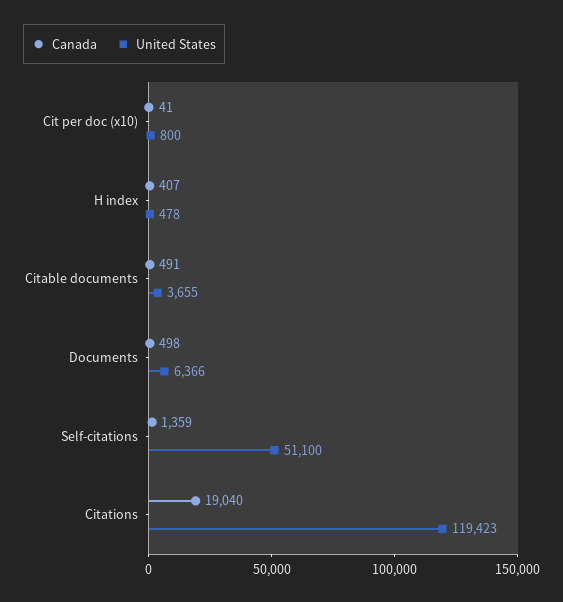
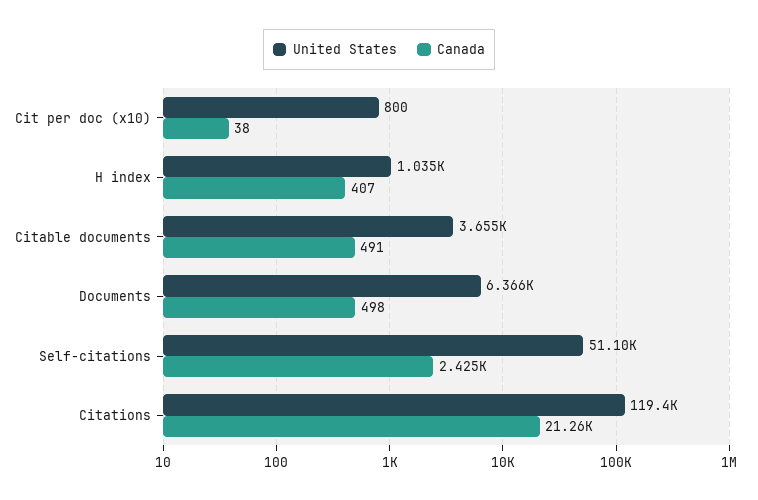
  {
    "Canada": {
-     "Cit per doc (x10)": 41,
+     "Cit per doc (x10)": 38,
      "H index": 407,
      "Citable documents": 491,
      "Documents": 498,
-     "Self-citations": 1359,
+     "Self-citations": 2425,
-     "Citations": 19040
+     "Citations": 21260
    },
    "United States": {
      "Cit per doc (x10)": 800,
-     "H index": 478,
+     "H index": 1035,
      "Citable documents": 3655,
      "Documents": 6366,
      "Self-citations": 51100,
      "Citations": 119423
    }
  }

